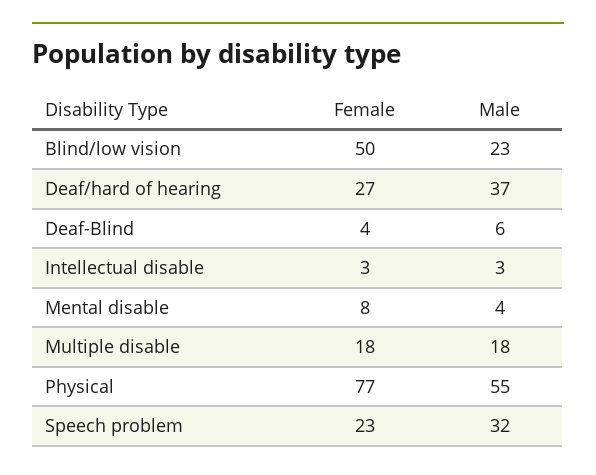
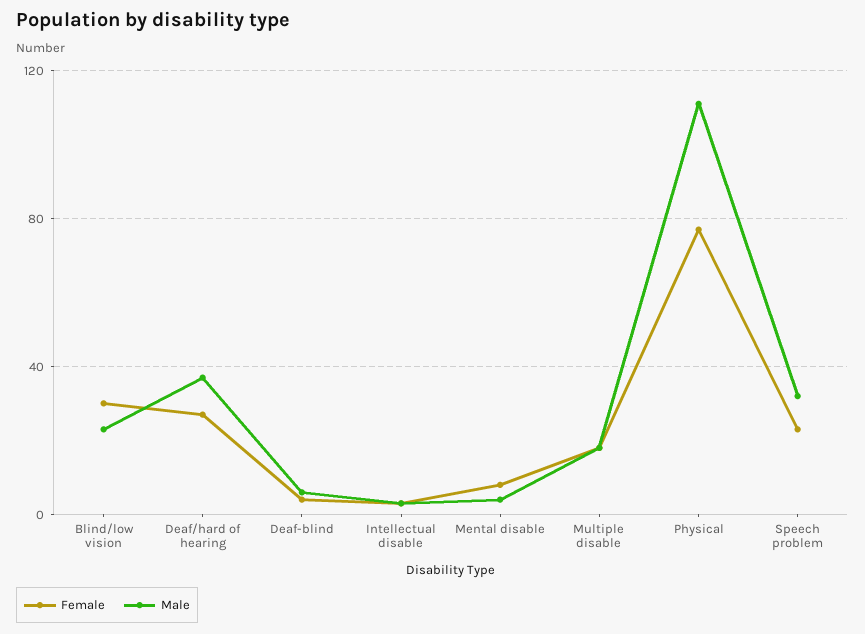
  {
    "Female": {
-     "Blind/low vision": 50,
+     "Blind/low vision": 30,
      "Deaf/hard of hearing": 27,
      "Deaf-Blind": 4,
      "Intellectual disable": 3,
      "Mental disable": 8,
      "Multiple disable": 18,
      "Physical": 77,
      "Speech problem": 23
    },
    "Male": {
      "Blind/low vision": 23,
      "Deaf/hard of hearing": 37,
      "Deaf-Blind": 6,
      "Intellectual disable": 3,
      "Mental disable": 4,
      "Multiple disable": 18,
-     "Physical": 55,
+     "Physical": 110,
      "Speech problem": 32
    }
  }

